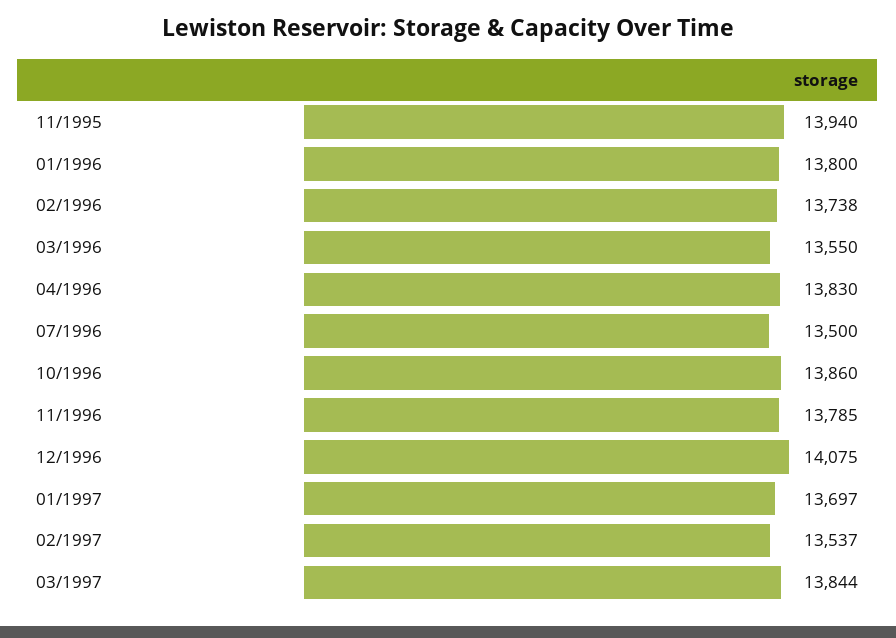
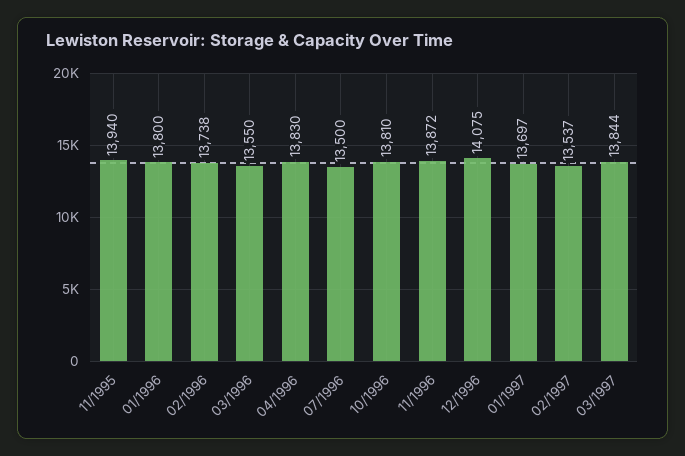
  {
    "11/1995": 13940,
    "01/1996": 13800,
    "02/1996": 13738,
    "03/1996": 13550,
    "04/1996": 13830,
    "07/1996": 13500,
-   "10/1996": 13860,
+   "10/1996": 13810,
-   "11/1996": 13785,
+   "11/1996": 13872,
    "12/1996": 14075,
    "01/1997": 13697,
    "02/1997": 13537,
    "03/1997": 13844
  }

